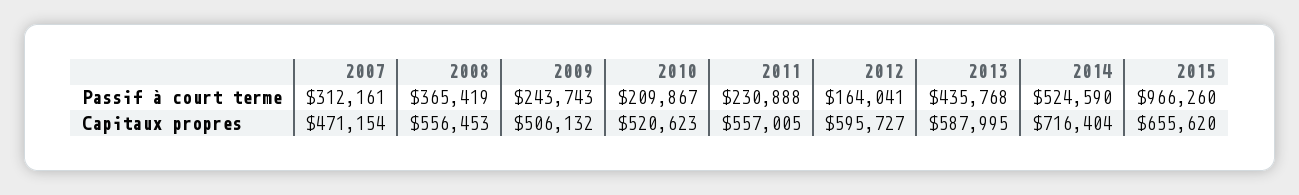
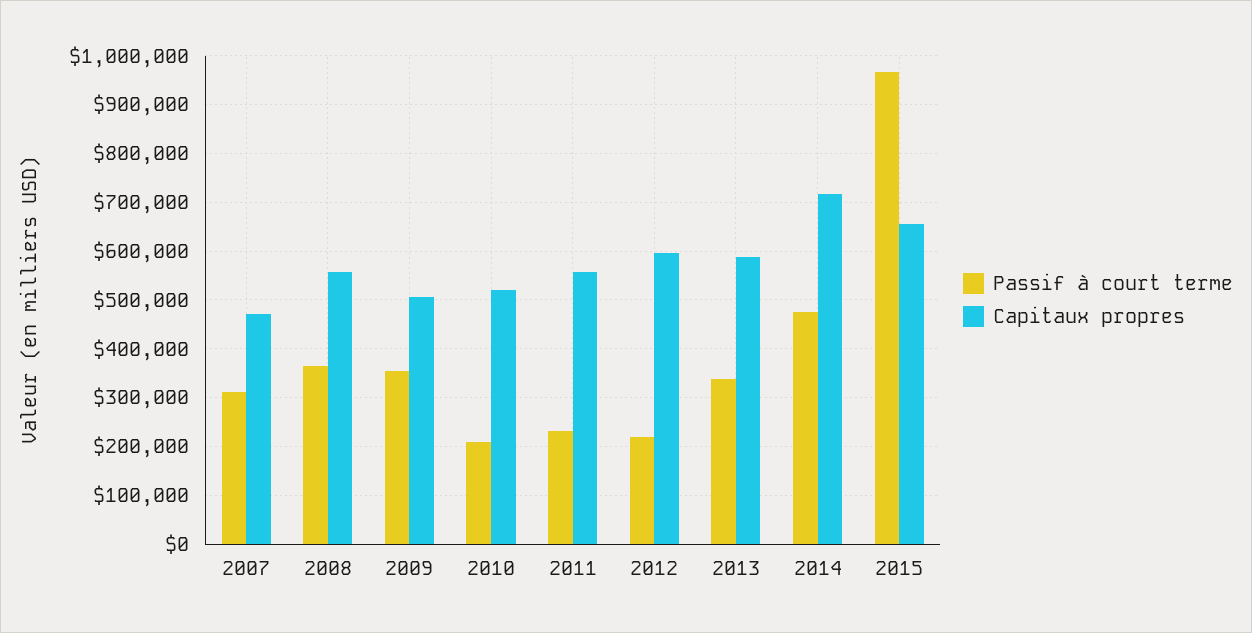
  {
    "Passif à court terme": {
      "2007": 312161,
      "2008": 365419,
-     "2009": 243743,
+     "2009": 360000,
      "2010": 209867,
      "2011": 230888,
-     "2012": 164041,
+     "2012": 220000,
-     "2013": 435768,
+     "2013": 340000,
-     "2014": 524590,
+     "2014": 480000,
      "2015": 966260
    },
    "Capitaux propres": {
      "2007": 471154,
      "2008": 556453,
      "2009": 506132,
      "2010": 520623,
      "2011": 557005,
      "2012": 595727,
      "2013": 587995,
      "2014": 716404,
      "2015": 655620
    }
  }

